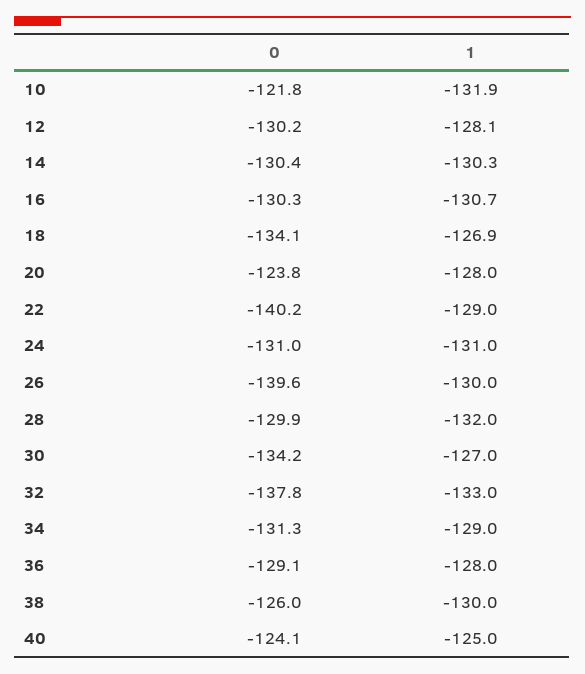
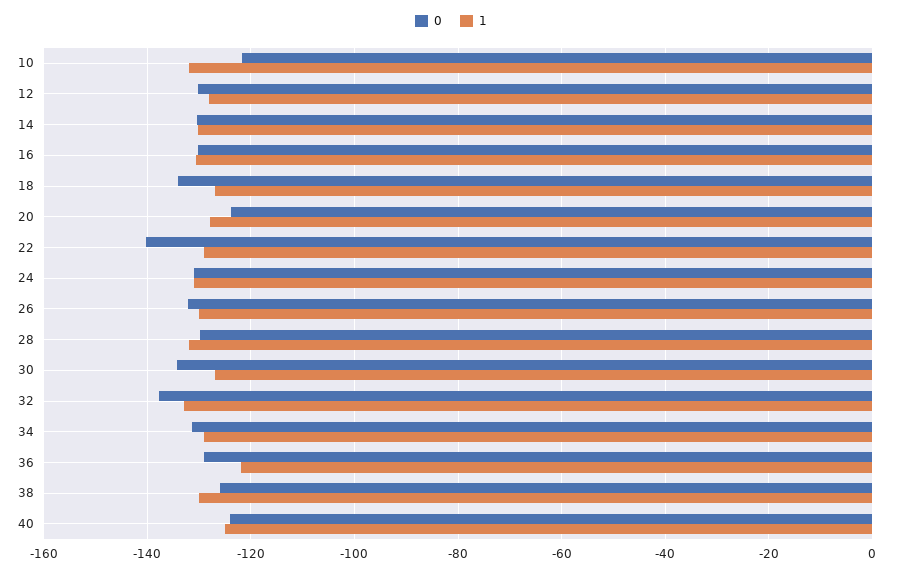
  {
    "0": {
      "10": -121.8,
      "12": -130.2,
      "14": -130.4,
      "16": -130.3,
      "18": -134.1,
      "20": -123.8,
      "22": -140.2,
      "24": -131,
-     "26": -139.6,
+     "26": -132,
      "28": -129.9,
      "30": -134.2,
      "32": -137.8,
      "34": -131.3,
      "36": -129.1,
      "38": -126,
      "40": -124.1
    },
    "1": {
      "10": -131.9,
      "12": -128.1,
      "14": -130.3,
      "16": -130.7,
      "18": -126.9,
      "20": -128,
      "22": -129,
      "24": -131,
      "26": -130,
      "28": -132,
      "30": -127,
      "32": -133,
      "34": -129,
-     "36": -128,
+     "36": -122,
      "38": -130,
      "40": -125
    }
  }

